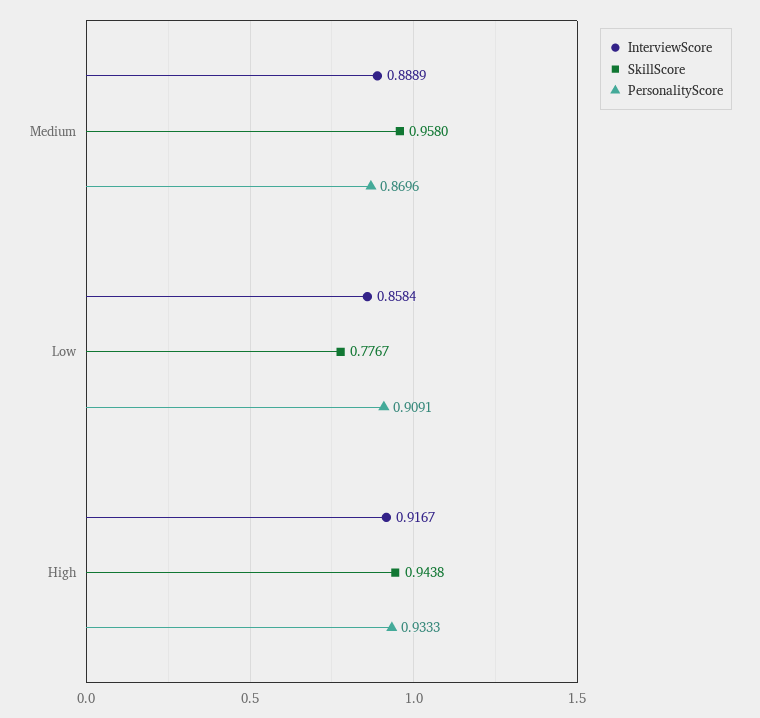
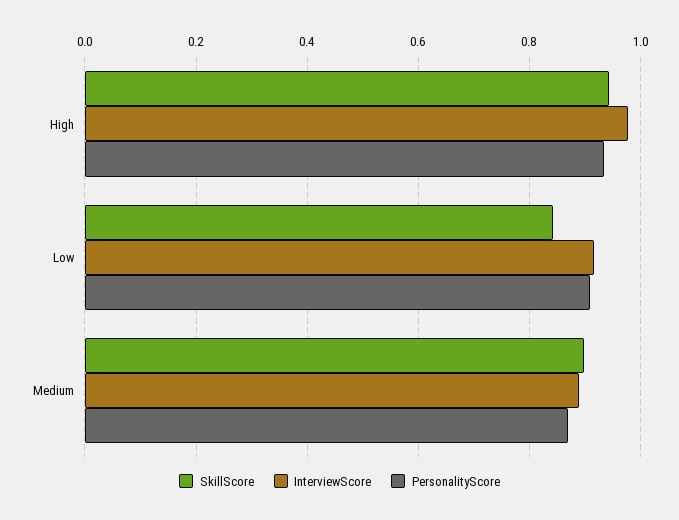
  {
    "InterviewScore": {
      "Medium": 0.8889,
-     "Low": 0.8584,
+     "Low": 0.92,
-     "High": 0.9167
+     "High": 0.98
    },
    "SkillScore": {
-     "Medium": 0.958,
+     "Medium": 0.9,
-     "Low": 0.7767,
+     "Low": 0.84,
      "High": 0.9438
    },
    "PersonalityScore": {
      "Medium": 0.8696,
      "Low": 0.9091,
      "High": 0.9333
    }
  }

